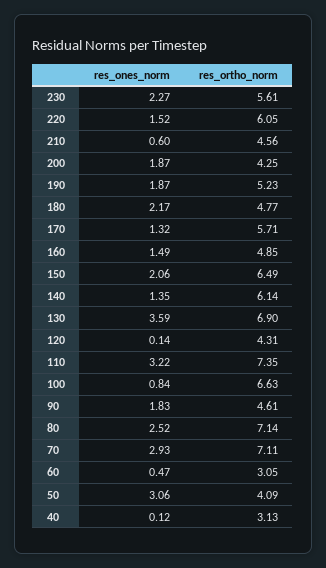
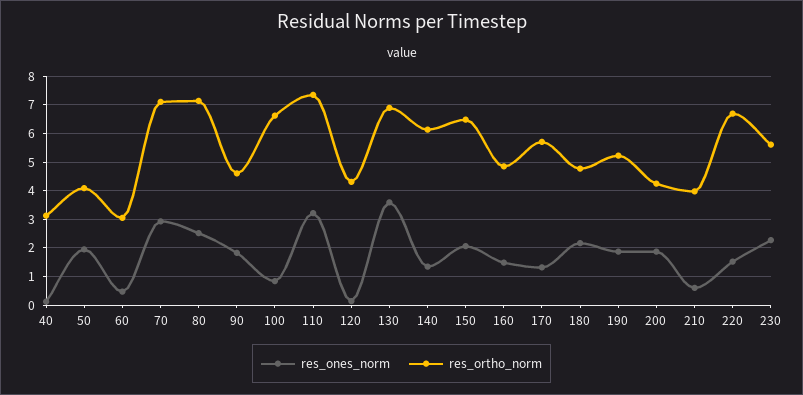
  {
    "res_ones_norm": {
      "230": 2.27,
      "220": 1.52,
      "210": 0.6,
      "200": 1.87,
      "190": 1.87,
      "180": 2.17,
      "170": 1.32,
      "160": 1.49,
      "150": 2.06,
      "140": 1.35,
      "130": 3.59,
      "120": 0.14,
      "110": 3.22,
      "100": 0.84,
      "90": 1.83,
      "80": 2.52,
      "70": 2.93,
      "60": 0.47,
-     "50": 3.06,
+     "50": 2,
      "40": 0.12
    },
    "res_ortho_norm": {
      "230": 5.61,
-     "220": 6.05,
+     "220": 6.75,
-     "210": 4.56,
+     "210": 4,
      "200": 4.25,
      "190": 5.23,
      "180": 4.77,
      "170": 5.71,
      "160": 4.85,
      "150": 6.49,
      "140": 6.14,
      "130": 6.9,
      "120": 4.31,
      "110": 7.35,
      "100": 6.63,
      "90": 4.61,
      "80": 7.14,
      "70": 7.11,
      "60": 3.05,
      "50": 4.09,
      "40": 3.13
    }
  }

